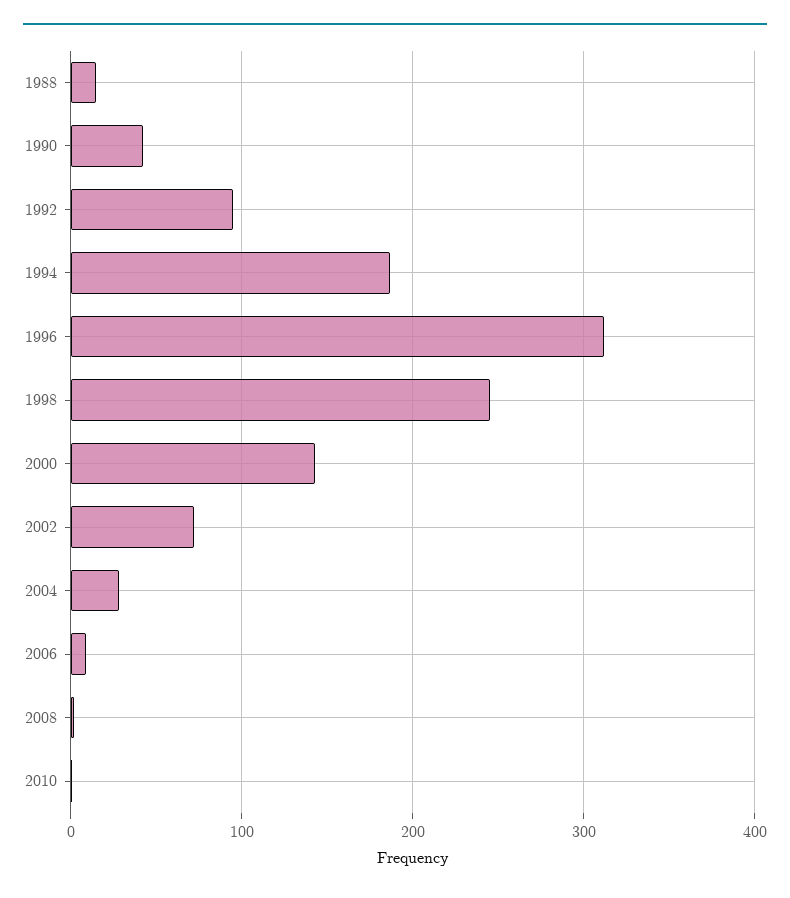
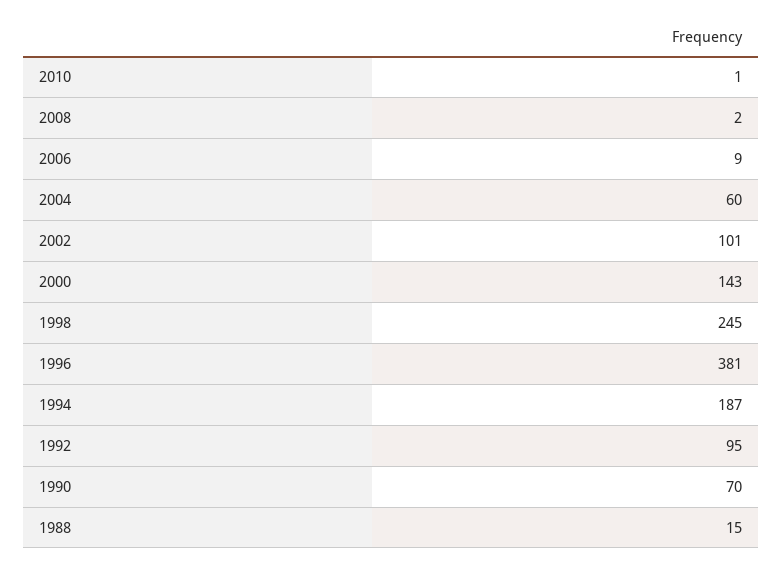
  {
    "1988": 15,
-   "1990": 40,
+   "1990": 70,
    "1992": 95,
    "1994": 187,
-   "1996": 310,
+   "1996": 381,
    "1998": 245,
    "2000": 143,
-   "2002": 70,
+   "2002": 101,
-   "2004": 30,
+   "2004": 60,
    "2006": 9,
    "2008": 2,
    "2010": 1
  }

